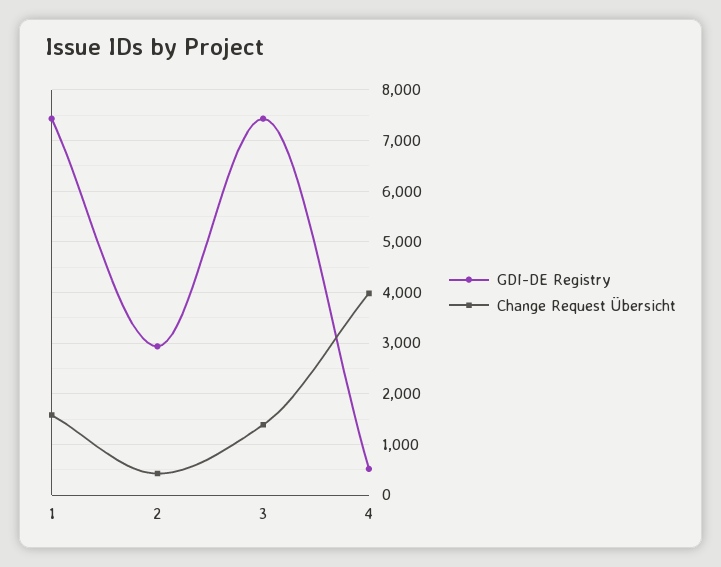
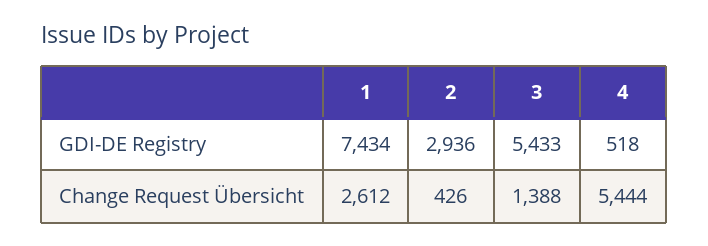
  {
    "GDI-DE Registry": {
      "1": 7434,
      "2": 2936,
-     "3": 7400,
+     "3": 5433,
      "4": 518
    },
    "Change Request Übersicht": {
-     "1": 1600,
+     "1": 2612,
      "2": 426,
      "3": 1388,
-     "4": 4000
+     "4": 5444
    }
  }

